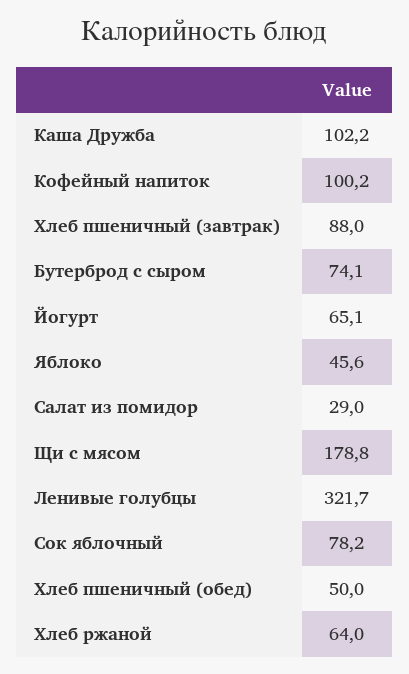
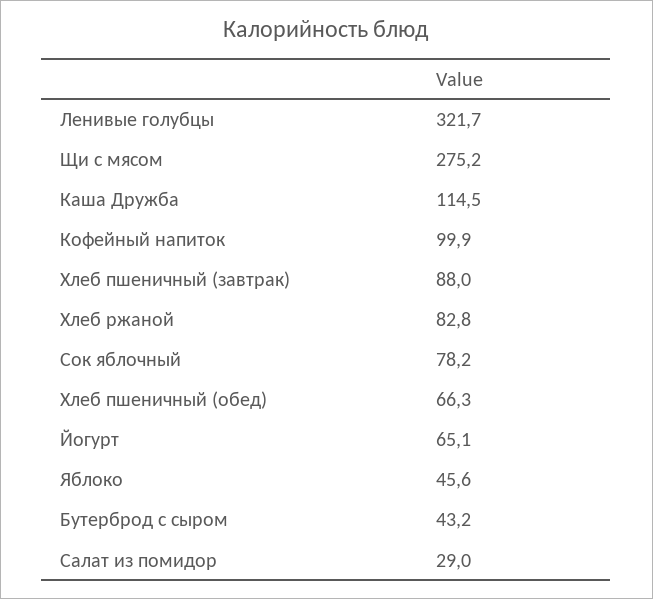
  {
-   "Каша Дружба": 102.2,
+   "Каша Дружба": 114.5,
-   "Кофейный напиток": 100.2,
+   "Кофейный напиток": 99.9,
    "Хлеб пшеничный (завтрак)": 88,
-   "Бутерброд с сыром": 74.1,
+   "Бутерброд с сыром": 43.2,
    "Йогурт": 65.1,
    "Яблоко": 45.6,
    "Салат из помидор": 29,
-   "Щи с мясом": 178.8,
+   "Щи с мясом": 275.2,
    "Ленивые голубцы": 321.7,
    "Сок яблочный": 78.2,
-   "Хлеб пшеничный (обед)": 50,
+   "Хлеб пшеничный (обед)": 66.3,
-   "Хлеб ржаной": 64
+   "Хлеб ржаной": 82.8
  }

